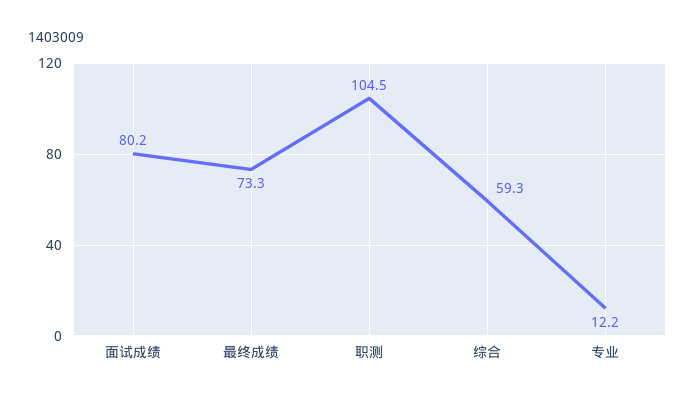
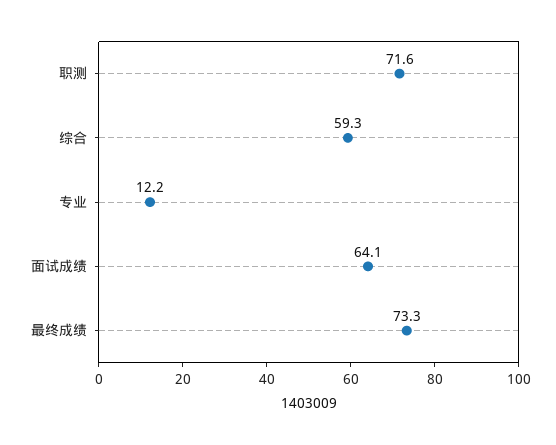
  {
-   "面试成绩": 80.2,
+   "面试成绩": 64.1,
    "最终成绩": 73.3,
-   "职测": 104.5,
+   "职测": 71.6,
    "综合": 59.3,
    "专业": 12.2
  }

